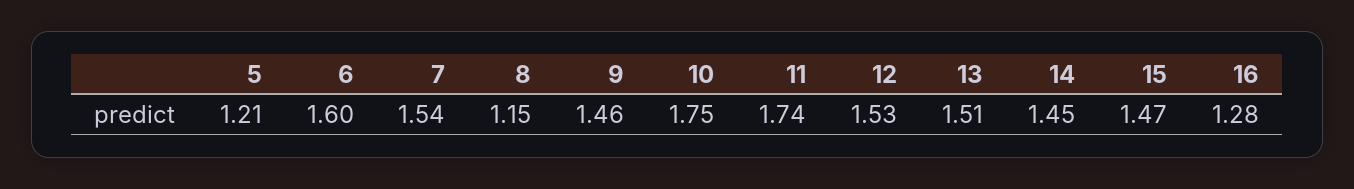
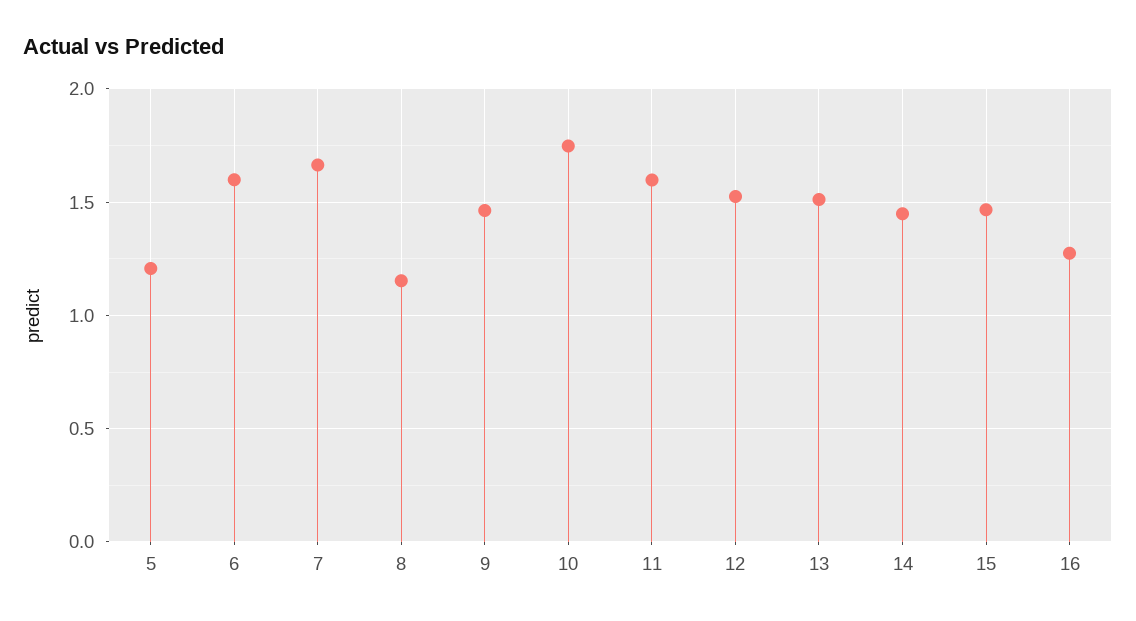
  {
    "5": 1.21,
    "6": 1.6,
-   "7": 1.54,
+   "7": 1.65,
    "8": 1.15,
    "9": 1.46,
    "10": 1.75,
-   "11": 1.74,
+   "11": 1.6,
    "12": 1.53,
    "13": 1.51,
    "14": 1.45,
    "15": 1.47,
    "16": 1.28
  }

